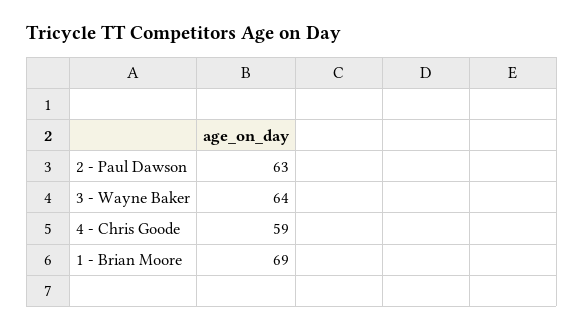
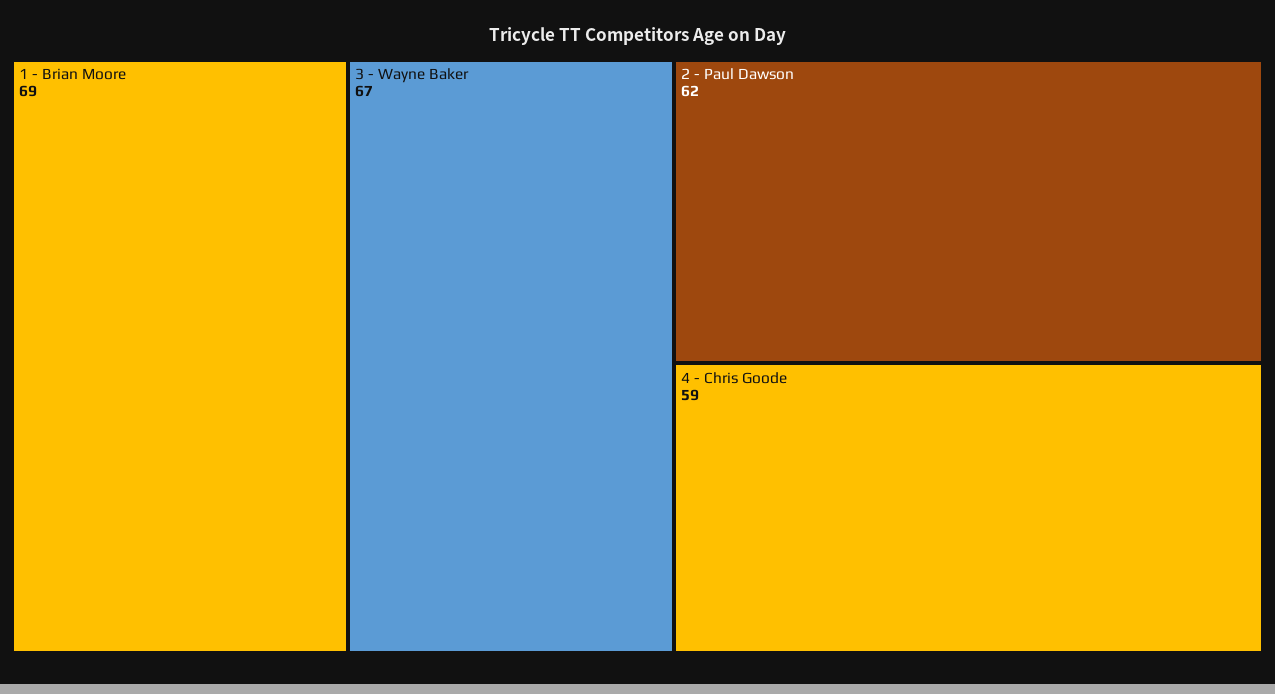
  {
-   "2 - Paul Dawson": 63,
+   "2 - Paul Dawson": 62,
-   "3 - Wayne Baker": 64,
+   "3 - Wayne Baker": 67,
    "4 - Chris Goode": 59,
    "1 - Brian Moore": 69
  }

